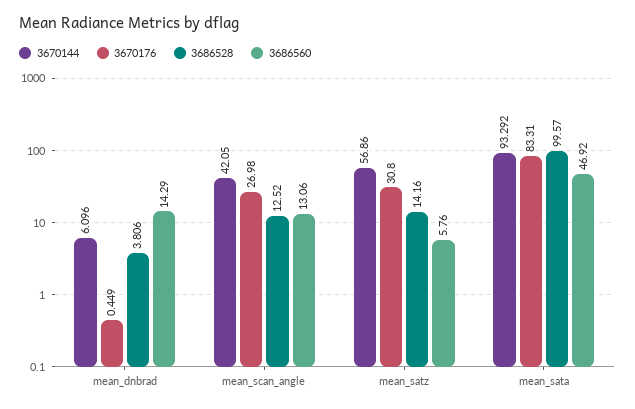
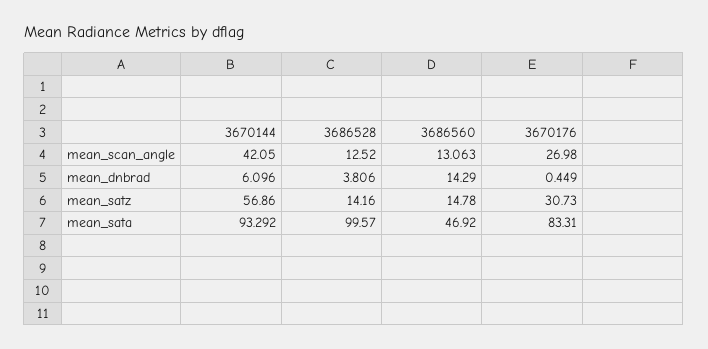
  {
    "3670144": {
      "mean_dnbrad": 6.096,
      "mean_scan_angle": 42.05,
      "mean_satz": 56.86,
      "mean_sata": 93.292
    },
    "3670176": {
      "mean_dnbrad": 0.449,
      "mean_scan_angle": 26.98,
-     "mean_satz": 30.8,
+     "mean_satz": 30.73,
      "mean_sata": 83.31
    },
    "3686528": {
      "mean_dnbrad": 3.806,
      "mean_scan_angle": 12.52,
      "mean_satz": 14.16,
      "mean_sata": 99.57
    },
    "3686560": {
      "mean_dnbrad": 14.29,
-     "mean_scan_angle": 13.06,
+     "mean_scan_angle": 13.063,
-     "mean_satz": 5.76,
+     "mean_satz": 14.78,
      "mean_sata": 46.92
    }
  }

